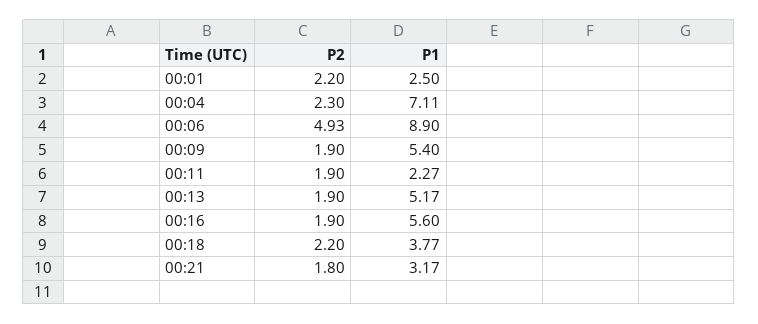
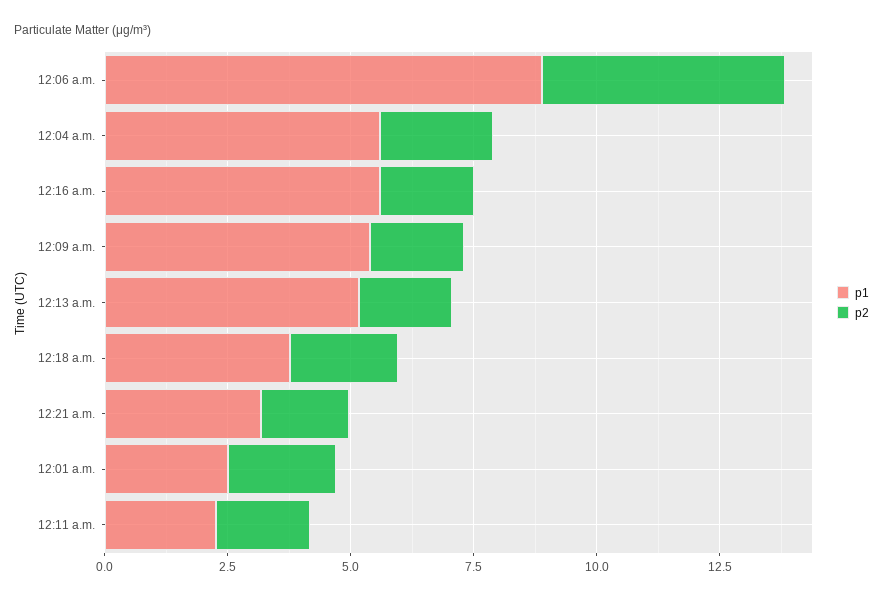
  {
    "P2": {
      "00:01": 2.2,
      "00:04": 2.3,
      "00:06": 4.93,
      "00:09": 1.9,
      "00:11": 1.9,
      "00:13": 1.9,
      "00:16": 1.9,
      "00:18": 2.2,
      "00:21": 1.8
    },
    "P1": {
      "00:01": 2.5,
-     "00:04": 7.11,
+     "00:04": 5.5,
      "00:06": 8.9,
      "00:09": 5.4,
      "00:11": 2.27,
      "00:13": 5.17,
      "00:16": 5.6,
      "00:18": 3.77,
      "00:21": 3.17
    }
  }

